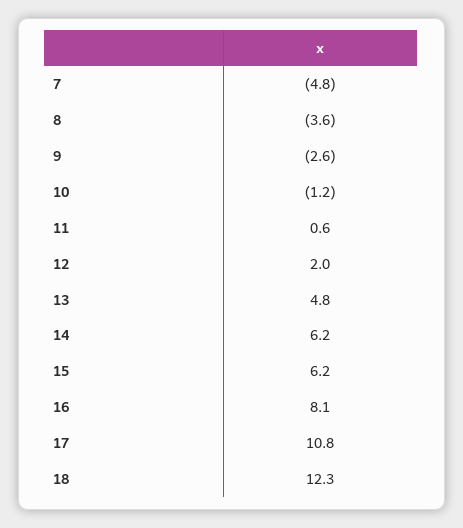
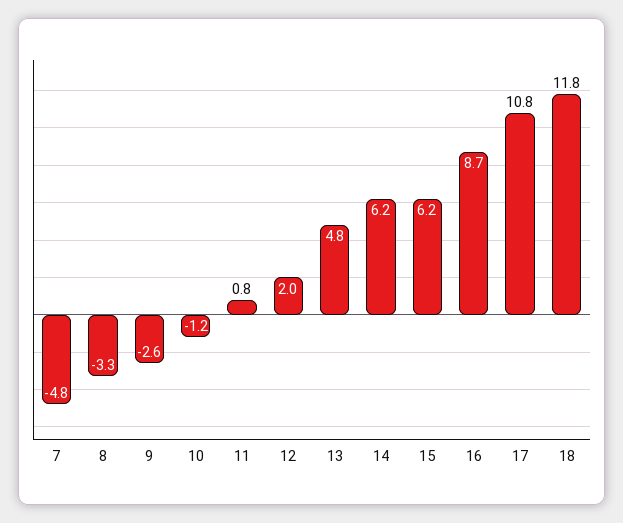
  {
    "7": -4.8,
-   "8": -3.6,
+   "8": -3.3,
    "9": -2.6,
    "10": -1.2,
-   "11": 0.6,
+   "11": 0.8,
    "12": 2,
    "13": 4.8,
    "14": 6.2,
    "15": 6.2,
-   "16": 8.1,
+   "16": 8.7,
    "17": 10.8,
-   "18": 12.3
+   "18": 11.8
  }

